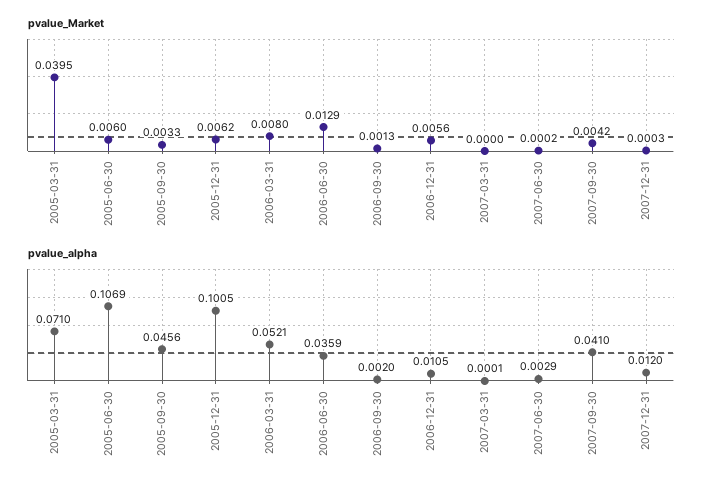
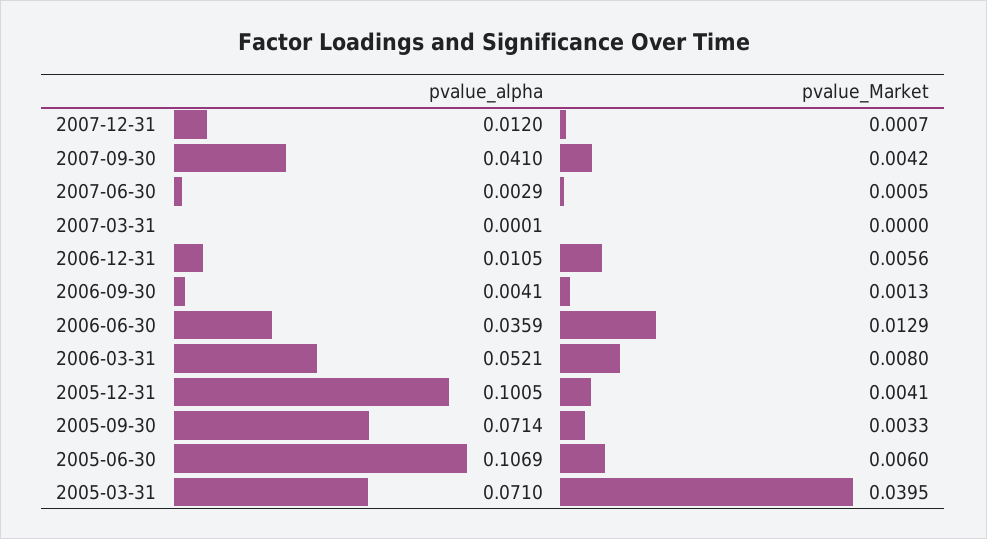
  {
    "pvalue_Market": {
      "2005-03-31": 0.0395,
      "2005-06-30": 0.006,
      "2005-09-30": 0.0033,
-     "2005-12-31": 0.0062,
+     "2005-12-31": 0.0041,
      "2006-03-31": 0.008,
      "2006-06-30": 0.0129,
      "2006-09-30": 0.0013,
      "2006-12-31": 0.0056,
      "2007-03-31": 0,
-     "2007-06-30": 0.0002,
+     "2007-06-30": 0.0005,
      "2007-09-30": 0.0042,
-     "2007-12-31": 0.0003
+     "2007-12-31": 0.0007
    },
    "pvalue_alpha": {
      "2005-03-31": 0.071,
      "2005-06-30": 0.1069,
-     "2005-09-30": 0.0456,
+     "2005-09-30": 0.0714,
      "2005-12-31": 0.1005,
      "2006-03-31": 0.0521,
      "2006-06-30": 0.0359,
-     "2006-09-30": 0.002,
+     "2006-09-30": 0.0041,
      "2006-12-31": 0.0105,
      "2007-03-31": 0.0001,
      "2007-06-30": 0.0029,
      "2007-09-30": 0.041,
      "2007-12-31": 0.012
    }
  }

